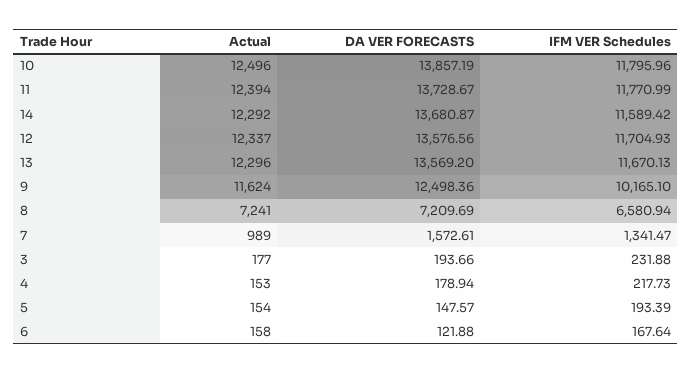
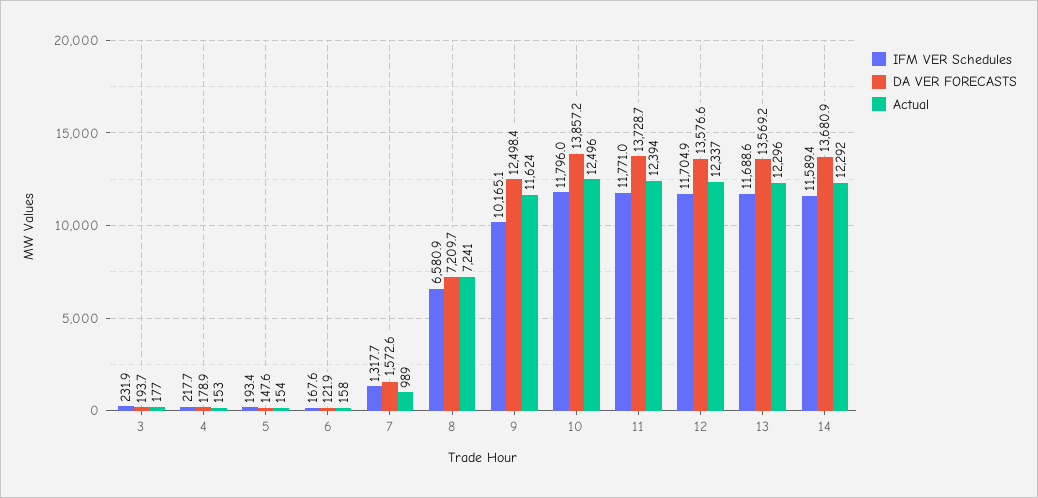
  {
    "Actual": {
      "10": 12496,
      "11": 12394,
      "14": 12292,
      "12": 12337,
      "13": 12296,
      "9": 11624,
      "8": 7241,
      "7": 989,
      "3": 177,
      "4": 153,
      "5": 154,
      "6": 158
    },
    "DA VER FORECASTS": {
      "10": 13857.19,
      "11": 13728.67,
      "14": 13680.87,
      "12": 13576.56,
      "13": 13569.2,
      "9": 12498.36,
      "8": 7209.69,
      "7": 1572.61,
      "3": 193.66,
      "4": 178.94,
      "5": 147.57,
      "6": 121.88
    },
    "IFM VER Schedules": {
      "10": 11795.96,
      "11": 11770.99,
      "14": 11589.42,
      "12": 11704.93,
-     "13": 11670.13,
+     "13": 11688.6,
      "9": 10165.1,
      "8": 6580.94,
-     "7": 1341.47,
+     "7": 1317.7,
      "3": 231.88,
      "4": 217.73,
      "5": 193.39,
      "6": 167.64
    }
  }

